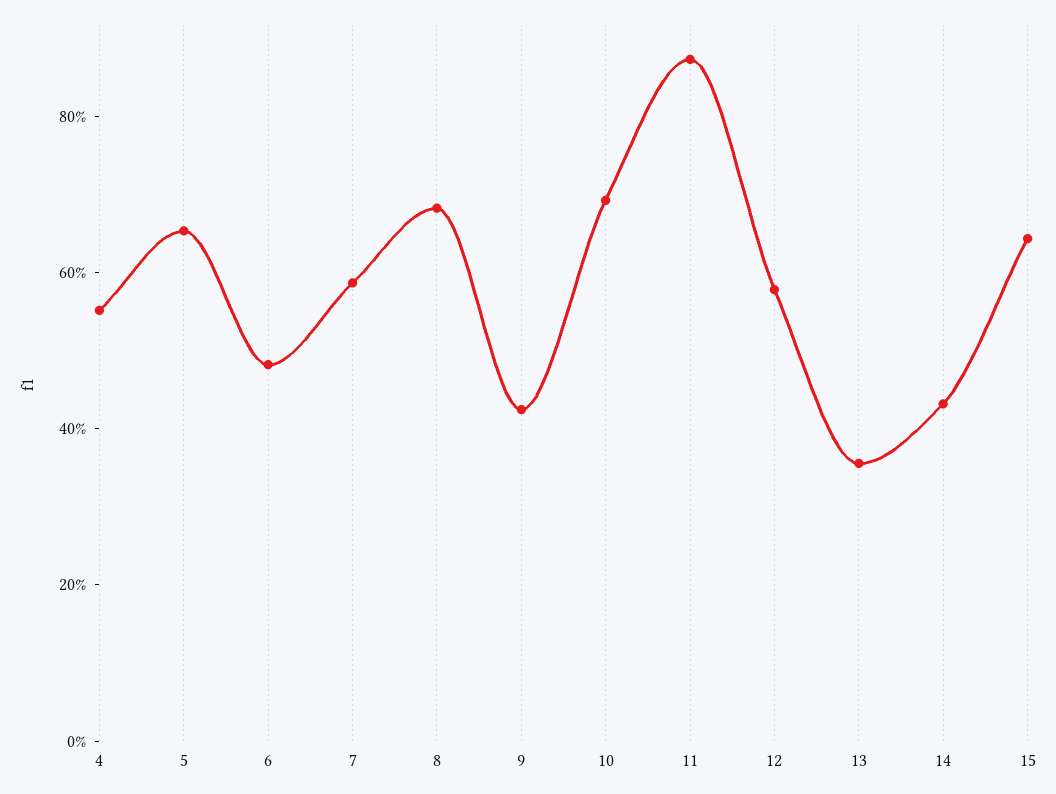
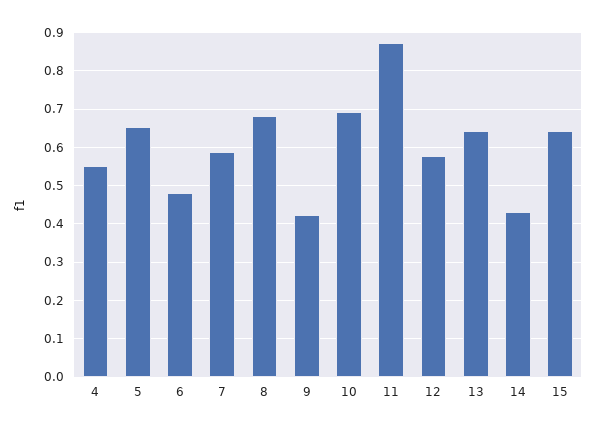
  {
    "4": 0.56,
    "5": 0.66,
    "6": 0.48,
    "7": 0.58,
    "8": 0.68,
    "9": 0.42,
    "10": 0.7,
    "11": 0.88,
    "12": 0.58,
-   "13": 0.35,
+   "13": 0.64,
    "14": 0.44,
    "15": 0.64
  }

